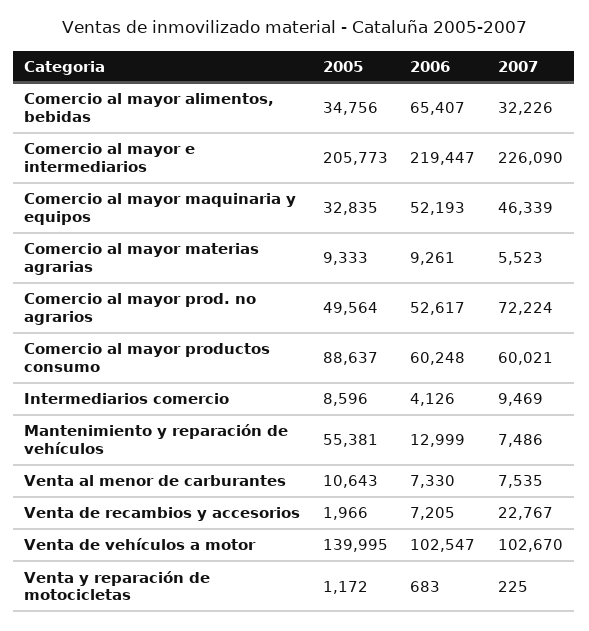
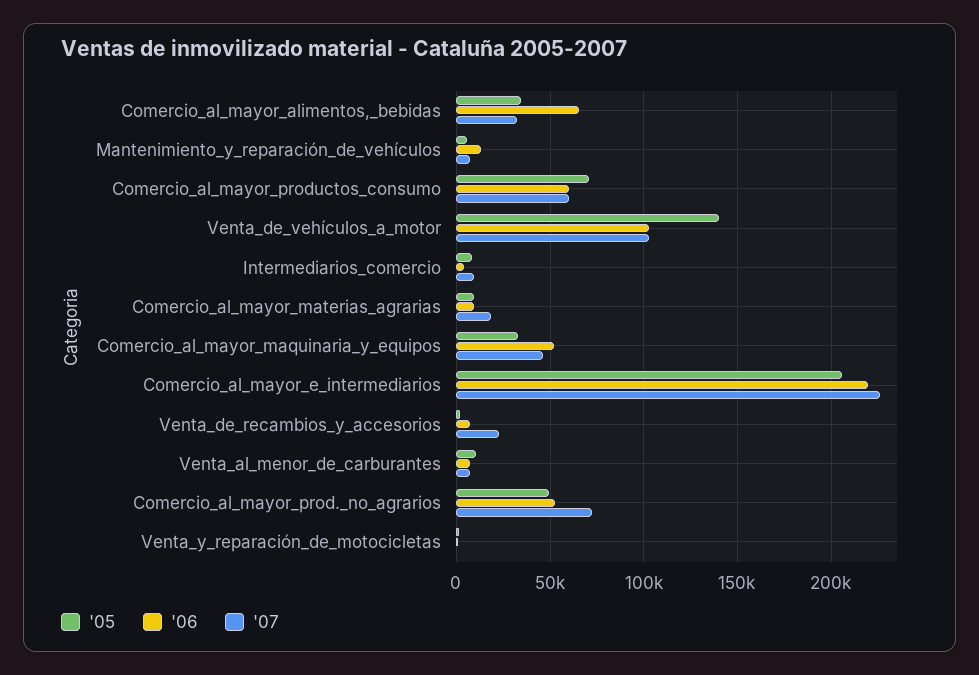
  {
    "2005": {
      "Comercio al mayor alimentos, bebidas": 34756,
      "Comercio al mayor e intermediarios": 205773,
      "Comercio al mayor maquinaria y equipos": 32835,
      "Comercio al mayor materias agrarias": 9333,
      "Comercio al mayor prod. no agrarios": 49564,
-     "Comercio al mayor productos consumo": 88637,
+     "Comercio al mayor productos consumo": 70000,
      "Intermediarios comercio": 8596,
-     "Mantenimiento y reparación de vehículos": 55381,
+     "Mantenimiento y reparación de vehículos": 5000,
      "Venta al menor de carburantes": 10643,
      "Venta de recambios y accesorios": 1966,
      "Venta de vehículos a motor": 139995,
      "Venta y reparación de motocicletas": 1172
    },
    "2006": {
      "Comercio al mayor alimentos, bebidas": 65407,
      "Comercio al mayor e intermediarios": 219447,
      "Comercio al mayor maquinaria y equipos": 52193,
      "Comercio al mayor materias agrarias": 9261,
      "Comercio al mayor prod. no agrarios": 52617,
      "Comercio al mayor productos consumo": 60248,
      "Intermediarios comercio": 4126,
      "Mantenimiento y reparación de vehículos": 12999,
      "Venta al menor de carburantes": 7330,
      "Venta de recambios y accesorios": 7205,
      "Venta de vehículos a motor": 102547,
      "Venta y reparación de motocicletas": 683
    },
    "2007": {
      "Comercio al mayor alimentos, bebidas": 32226,
      "Comercio al mayor e intermediarios": 226090,
      "Comercio al mayor maquinaria y equipos": 46339,
-     "Comercio al mayor materias agrarias": 5523,
+     "Comercio al mayor materias agrarias": 20000,
      "Comercio al mayor prod. no agrarios": 72224,
      "Comercio al mayor productos consumo": 60021,
      "Intermediarios comercio": 9469,
      "Mantenimiento y reparación de vehículos": 7486,
      "Venta al menor de carburantes": 7535,
      "Venta de recambios y accesorios": 22767,
      "Venta de vehículos a motor": 102670,
      "Venta y reparación de motocicletas": 225
    }
  }

